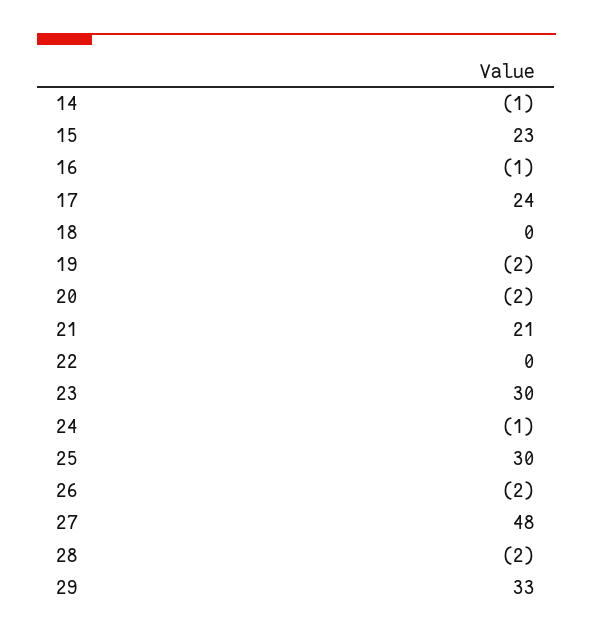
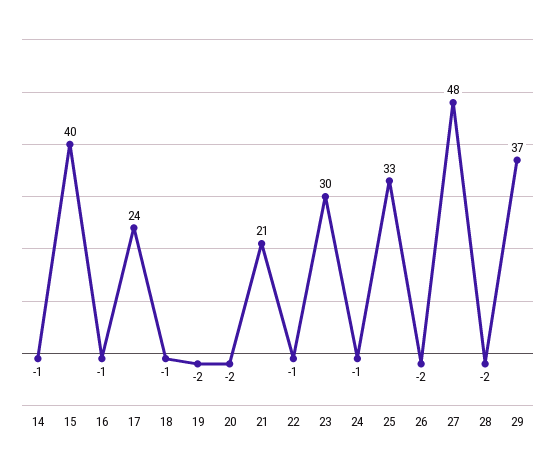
  {
    "14": -1,
-   "15": 23,
+   "15": 40,
    "16": -1,
    "17": 24,
-   "18": 0,
+   "18": -1,
    "19": -2,
    "20": -2,
    "21": 21,
-   "22": 0,
+   "22": -1,
    "23": 30,
    "24": -1,
-   "25": 30,
+   "25": 33,
    "26": -2,
    "27": 48,
    "28": -2,
-   "29": 33
+   "29": 37
  }

